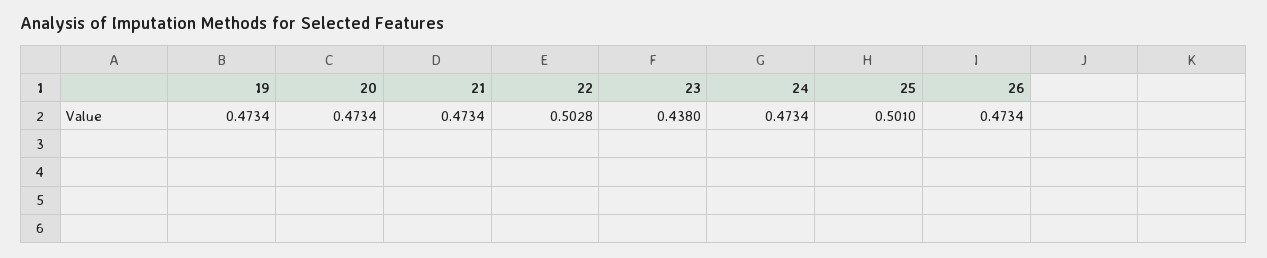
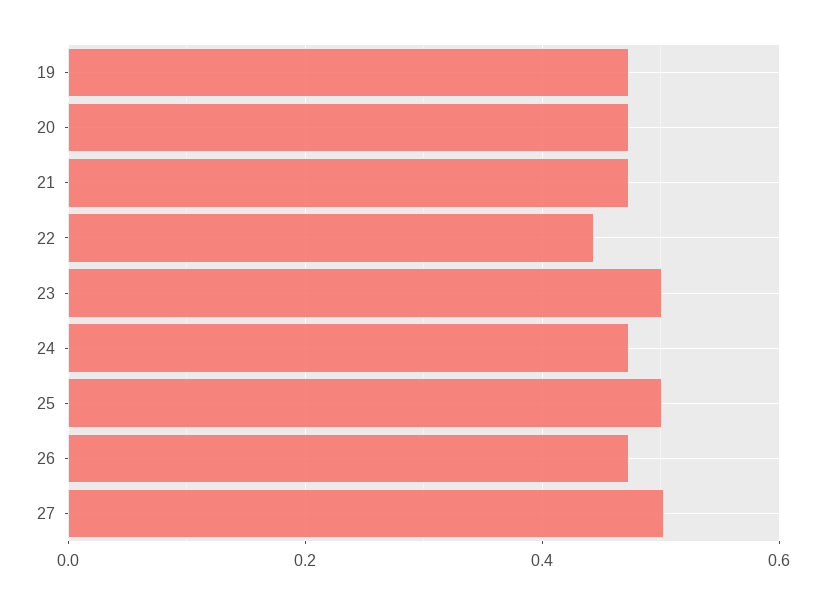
  {
    "19": 0.4734,
    "20": 0.4734,
    "21": 0.4734,
-   "22": 0.5028,
+   "22": 0.44,
-   "23": 0.438,
+   "23": 0.5,
    "24": 0.4734,
    "25": 0.501,
-   "26": 0.4734
+   "26": 0.4734,
+   "27": 0.5
  }

